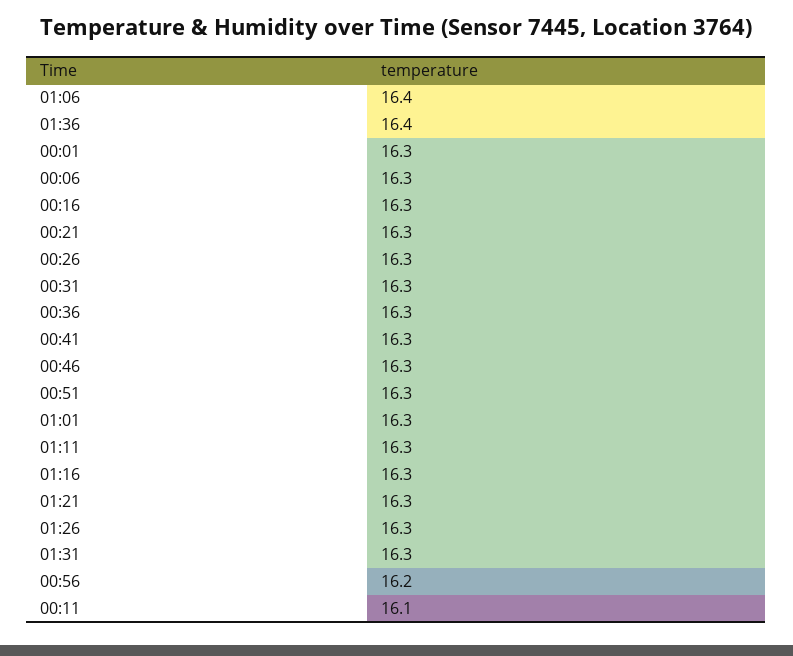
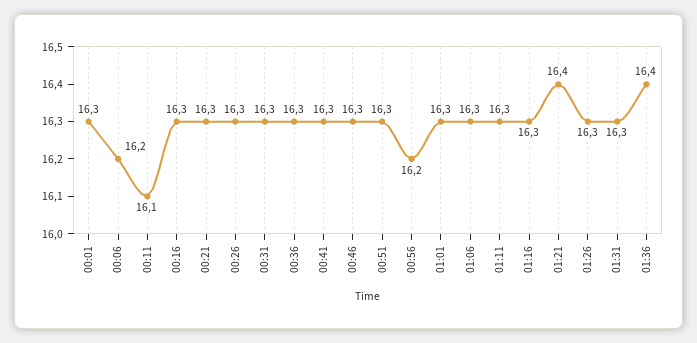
  {
-   "01:06": 16.4,
+   "01:06": 16.3,
    "01:36": 16.4,
    "00:01": 16.3,
-   "00:06": 16.3,
+   "00:06": 16.2,
    "00:16": 16.3,
    "00:21": 16.3,
    "00:26": 16.3,
    "00:31": 16.3,
    "00:36": 16.3,
    "00:41": 16.3,
    "00:46": 16.3,
    "00:51": 16.3,
    "01:01": 16.3,
    "01:11": 16.3,
    "01:16": 16.3,
-   "01:21": 16.3,
+   "01:21": 16.4,
    "01:26": 16.3,
    "01:31": 16.3,
    "00:56": 16.2,
    "00:11": 16.1
  }

